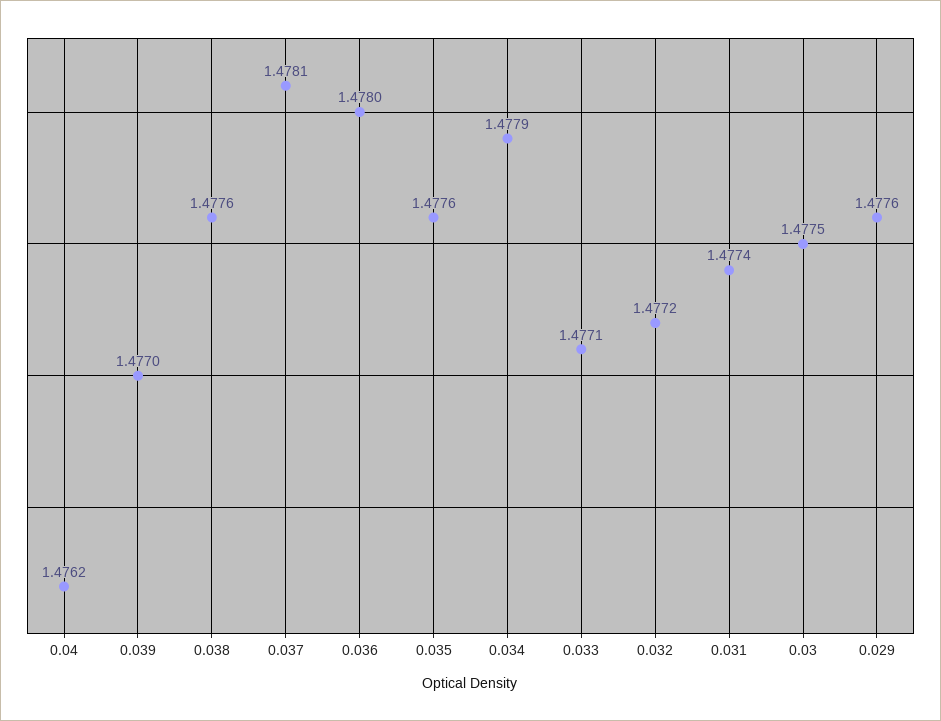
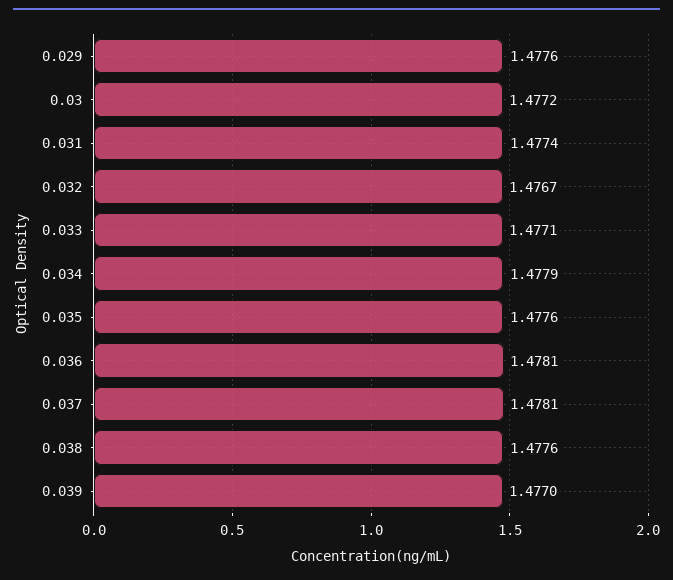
  {
-   "0.04": 1.4762,
    "0.039": 1.477,
    "0.038": 1.4776,
    "0.037": 1.4781,
-   "0.036": 1.478,
+   "0.036": 1.4781,
    "0.035": 1.4776,
    "0.034": 1.4779,
    "0.033": 1.4771,
-   "0.032": 1.4772,
+   "0.032": 1.4767,
    "0.031": 1.4774,
-   "0.03": 1.4775,
+   "0.03": 1.4772,
    "0.029": 1.4776
  }

